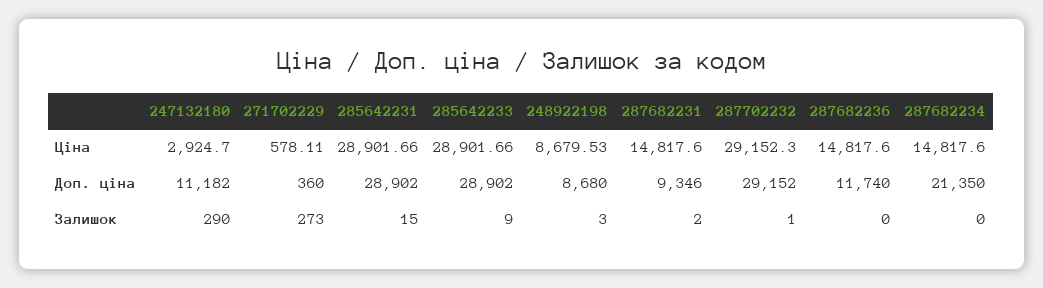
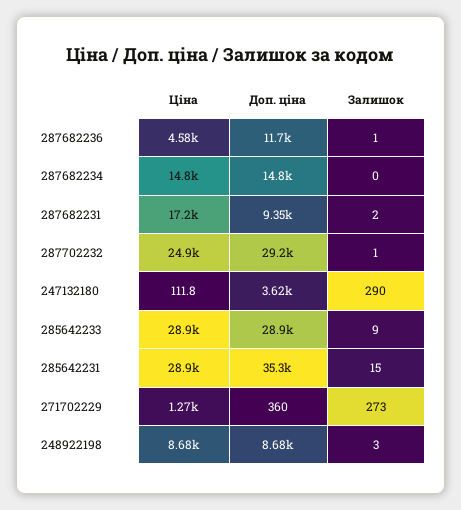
  {
    "247132180": {
-     "Ціна": 2924.7,
+     "Ціна": 111.8,
-     "Доп. ціна": 11182,
+     "Доп. ціна": 3620,
      "Залишок": 290
    },
    "271702229": {
-     "Ціна": 578.11,
+     "Ціна": 1270,
      "Доп. ціна": 360,
      "Залишок": 273
    },
    "285642231": {
      "Ціна": 28901.66,
-     "Доп. ціна": 28902,
+     "Доп. ціна": 35300,
      "Залишок": 15
    },
    "285642233": {
      "Ціна": 28901.66,
      "Доп. ціна": 28902,
      "Залишок": 9
    },
    "248922198": {
      "Ціна": 8679.53,
      "Доп. ціна": 8680,
      "Залишок": 3
    },
    "287682231": {
-     "Ціна": 14817.6,
+     "Ціна": 17200,
      "Доп. ціна": 9346,
      "Залишок": 2
    },
    "287702232": {
-     "Ціна": 29152.3,
+     "Ціна": 24900,
      "Доп. ціна": 29152,
      "Залишок": 1
    },
    "287682236": {
-     "Ціна": 14817.6,
+     "Ціна": 4580,
      "Доп. ціна": 11740,
-     "Залишок": 0
+     "Залишок": 1
    },
    "287682234": {
      "Ціна": 14817.6,
-     "Доп. ціна": 21350,
+     "Доп. ціна": 14800,
      "Залишок": 0
    }
  }

